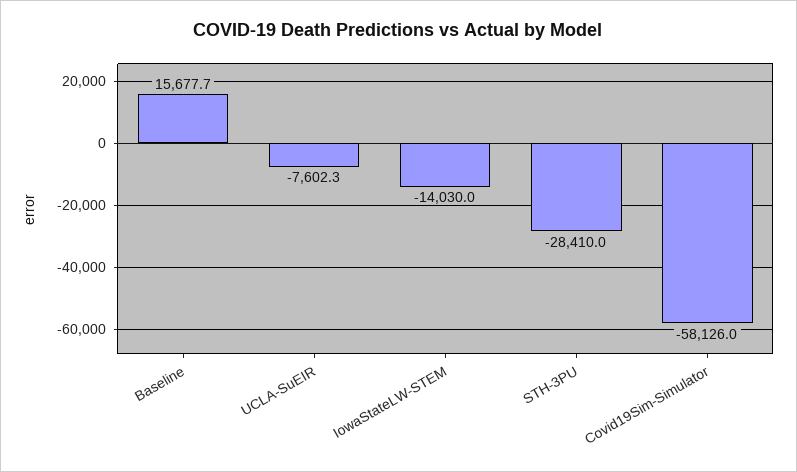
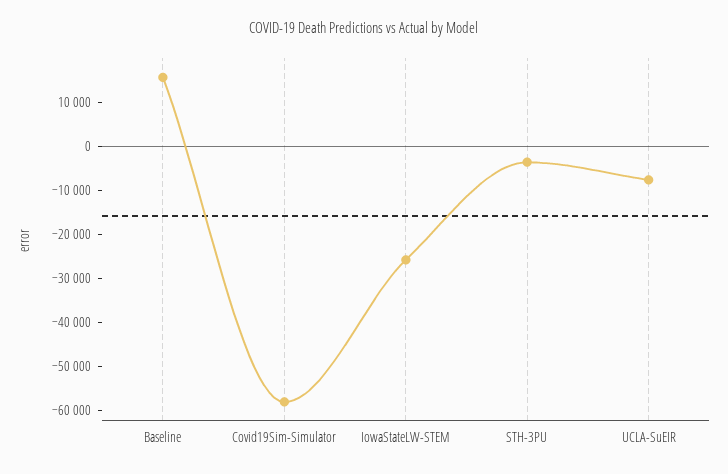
  {
    "Baseline": 15677.7,
    "UCLA-SuEIR": -7602.3,
-   "IowaStateLW-STEM": -14030,
+   "IowaStateLW-STEM": -26000,
-   "STH-3PU": -28410,
+   "STH-3PU": -4000,
    "Covid19Sim-Simulator": -58126
  }

